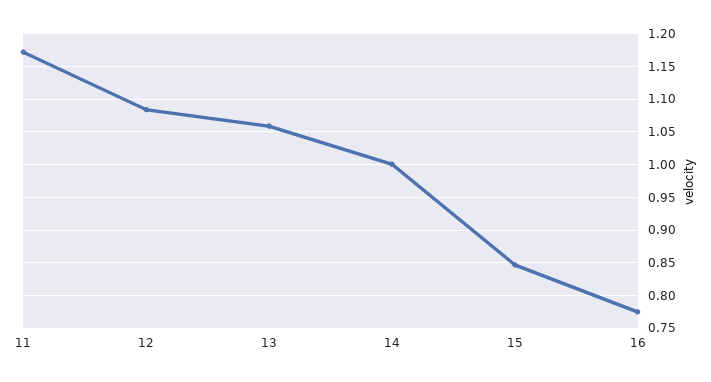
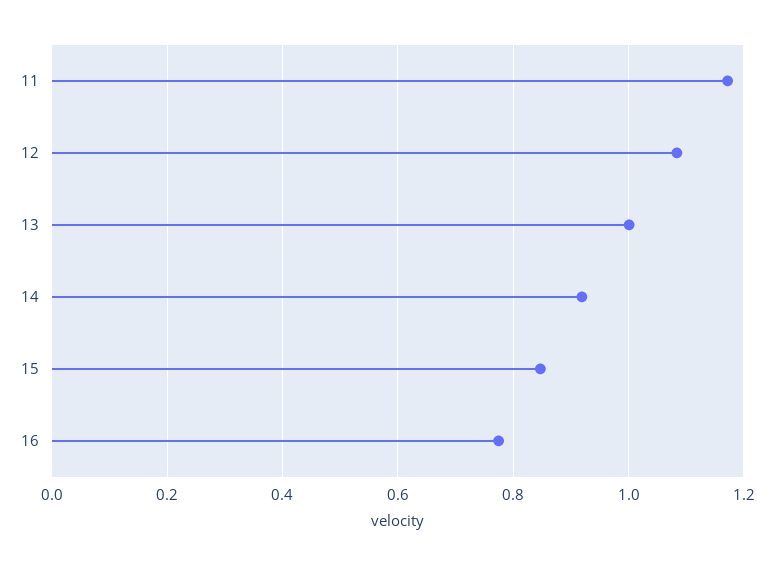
  {
    "11": 1.17,
    "12": 1.08,
-   "13": 1.06,
+   "13": 1,
-   "14": 1,
+   "14": 0.92,
    "15": 0.85,
    "16": 0.78
  }

